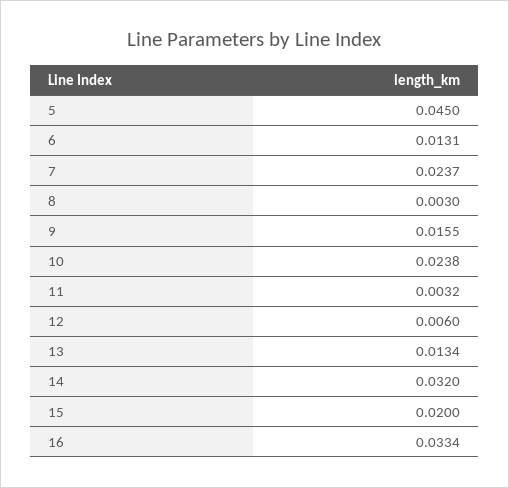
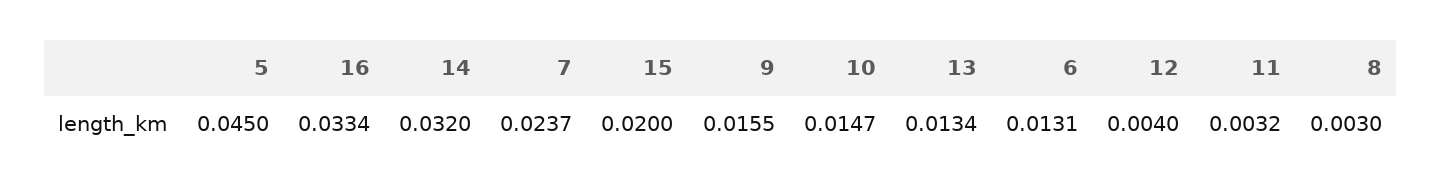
  {
    "5": 0.045,
    "6": 0.0131,
    "7": 0.0237,
    "8": 0.003,
    "9": 0.0155,
-   "10": 0.0238,
+   "10": 0.0147,
    "11": 0.0032,
-   "12": 0.006,
+   "12": 0.004,
    "13": 0.0134,
    "14": 0.032,
    "15": 0.02,
    "16": 0.0334
  }

